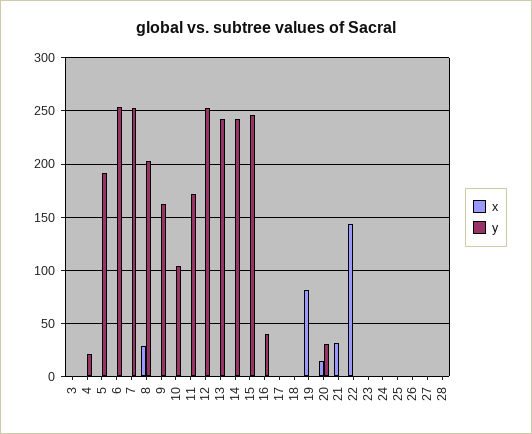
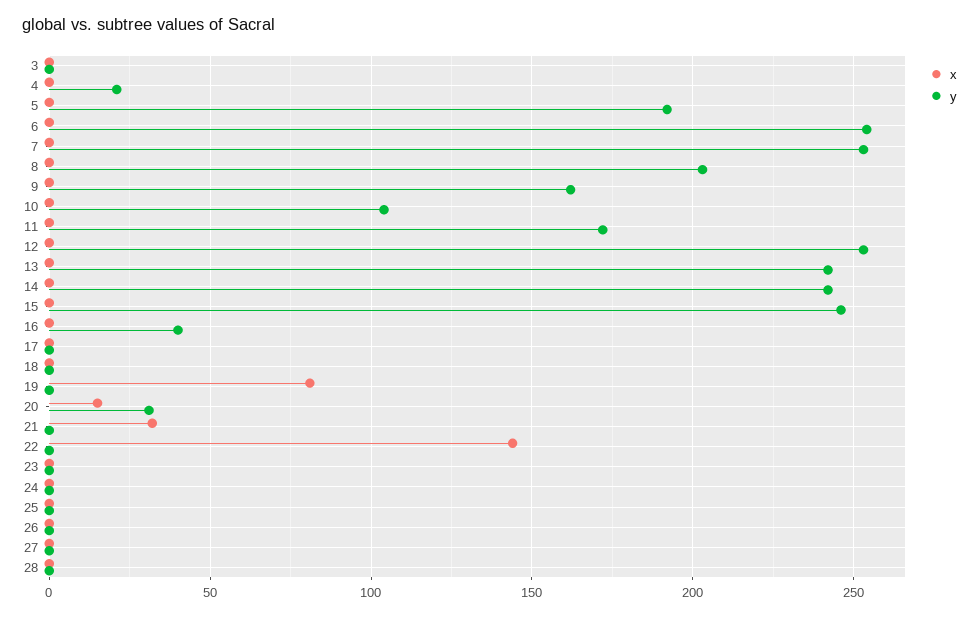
  {
    "x": {
      "3": 0,
      "4": 0,
      "5": 0,
      "6": 0,
      "7": 0,
-     "8": 30,
+     "8": 0,
      "9": 0,
      "10": 0,
      "11": 0,
      "12": 0,
      "13": 0,
      "14": 0,
      "15": 0,
      "16": 0,
      "17": 0,
      "18": 0,
      "19": 80,
      "20": 15,
      "21": 30,
      "22": 145,
      "23": 0,
      "24": 0,
      "25": 0,
      "26": 0,
      "27": 0,
      "28": 0
    },
    "y": {
      "3": 0,
      "4": 20,
      "5": 190,
      "6": 255,
      "7": 255,
      "8": 205,
      "9": 160,
      "10": 105,
      "11": 170,
      "12": 255,
      "13": 240,
      "14": 240,
      "15": 245,
      "16": 40,
      "17": 0,
      "18": 0,
      "19": 0,
      "20": 30,
      "21": 0,
      "22": 0,
      "23": 0,
      "24": 0,
      "25": 0,
      "26": 0,
      "27": 0,
      "28": 0
    }
  }

